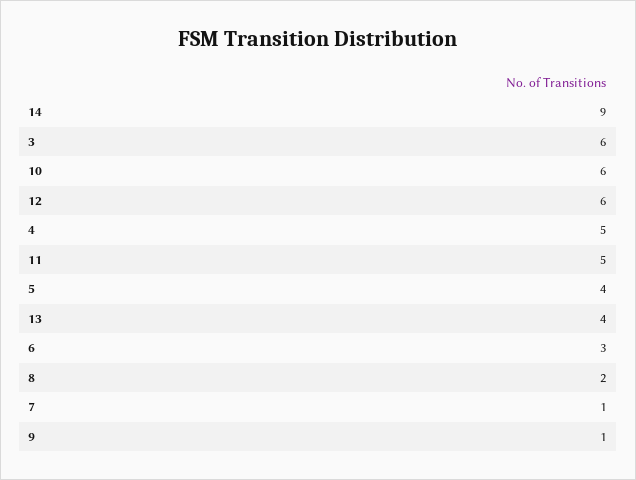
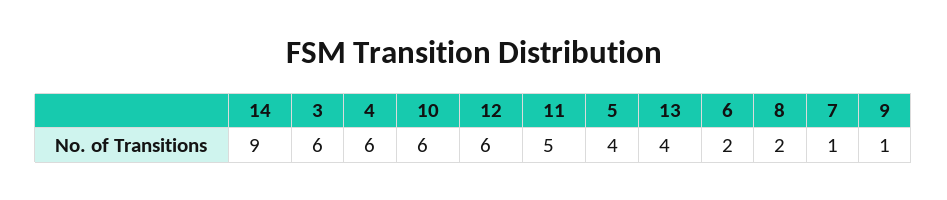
  {
    "14": 9,
    "3": 6,
    "10": 6,
    "12": 6,
-   "4": 5,
+   "4": 6,
    "11": 5,
    "5": 4,
    "13": 4,
-   "6": 3,
+   "6": 2,
    "8": 2,
    "7": 1,
    "9": 1
  }

